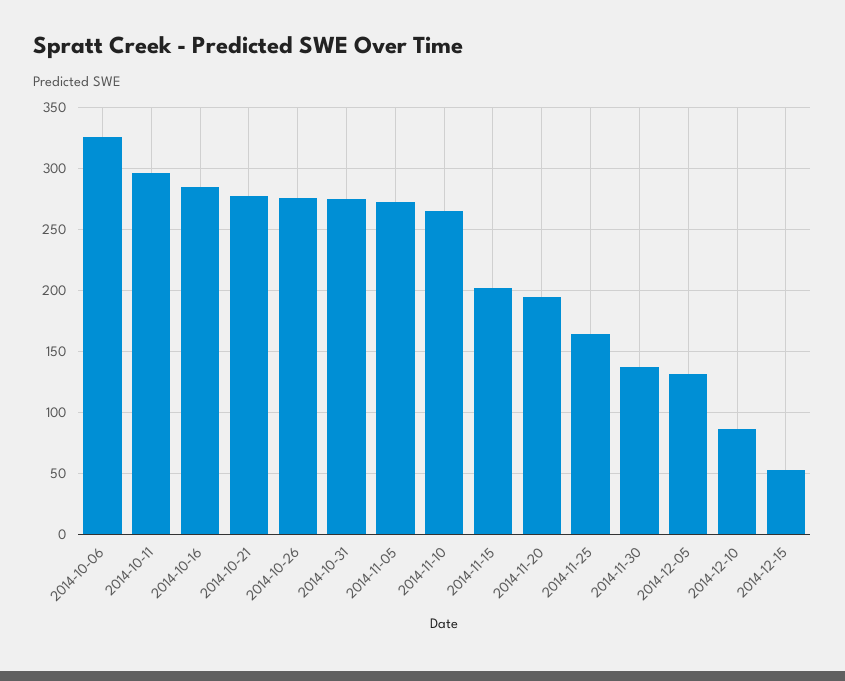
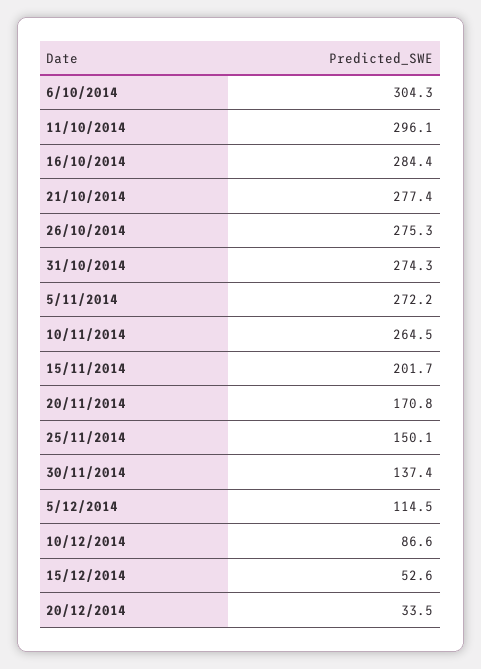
  {
-   "2014-10-06": 325,
+   "2014-10-06": 304.3,
    "2014-10-11": 296.1,
    "2014-10-16": 284.4,
    "2014-10-21": 277.4,
    "2014-10-26": 275.3,
    "2014-10-31": 274.3,
    "2014-11-05": 272.2,
    "2014-11-10": 264.5,
    "2014-11-15": 201.7,
-   "2014-11-20": 195,
+   "2014-11-20": 170.8,
-   "2014-11-25": 165,
+   "2014-11-25": 150.1,
    "2014-11-30": 137.4,
-   "2014-12-05": 130,
+   "2014-12-05": 114.5,
    "2014-12-10": 86.6,
-   "2014-12-15": 52.6
+   "2014-12-15": 52.6,
+   "20/12/2014": 33.5
  }

